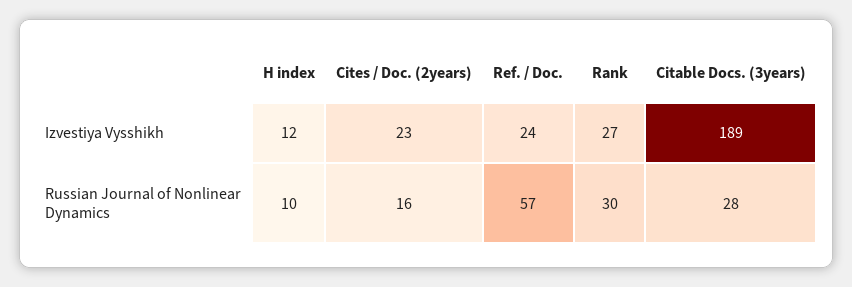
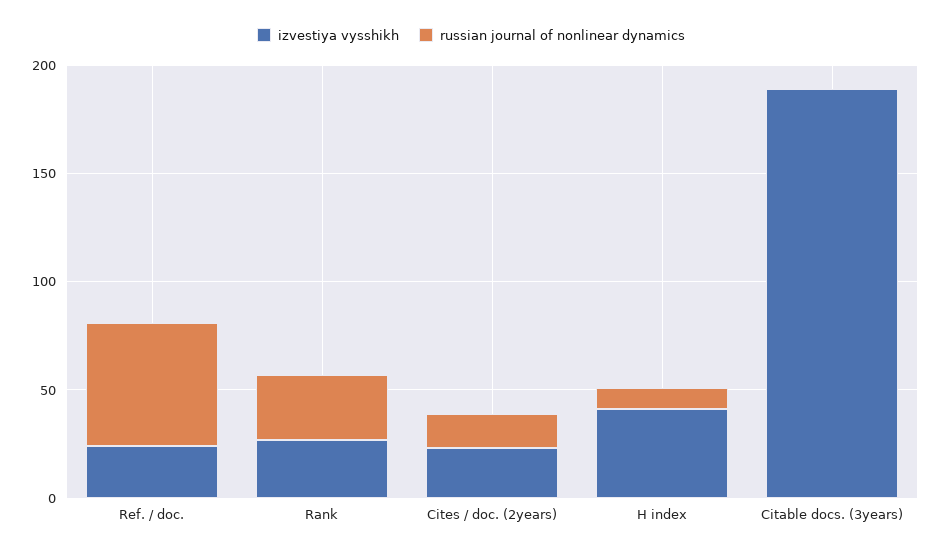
  {
    "Izvestiya Vysshikh": {
-     "H index": 12,
+     "H index": 40,
      "Cites / Doc. (2years)": 23,
      "Ref. / Doc.": 24,
      "Rank": 27,
      "Citable Docs. (3years)": 189
    },
    "Russian Journal of Nonlinear Dynamics": {
      "H index": 10,
      "Cites / Doc. (2years)": 16,
      "Ref. / Doc.": 57,
      "Rank": 30,
-     "Citable Docs. (3years)": 28
+     "Citable Docs. (3years)": 0
    }
  }

